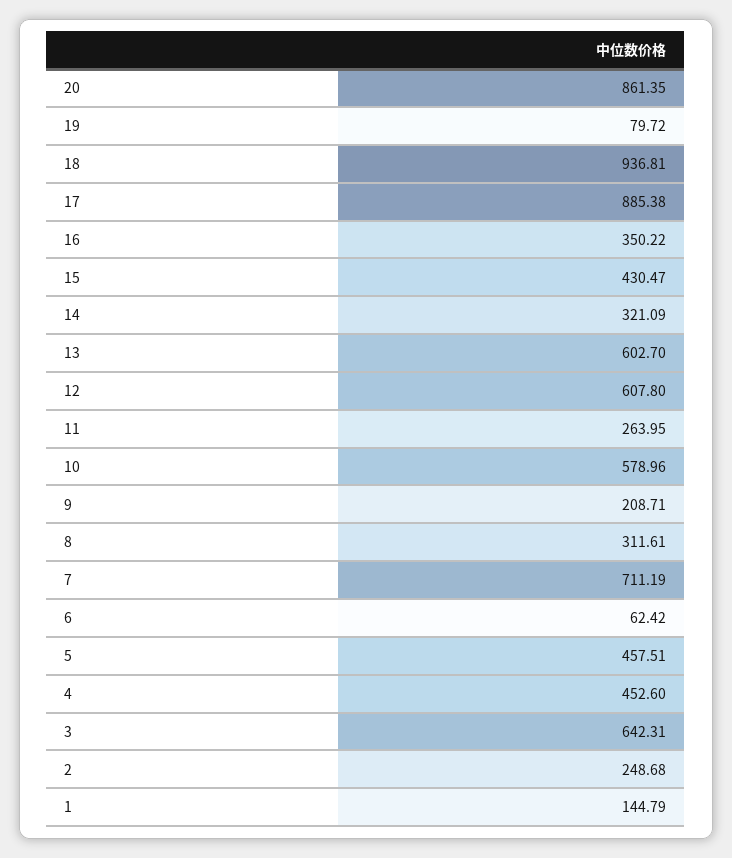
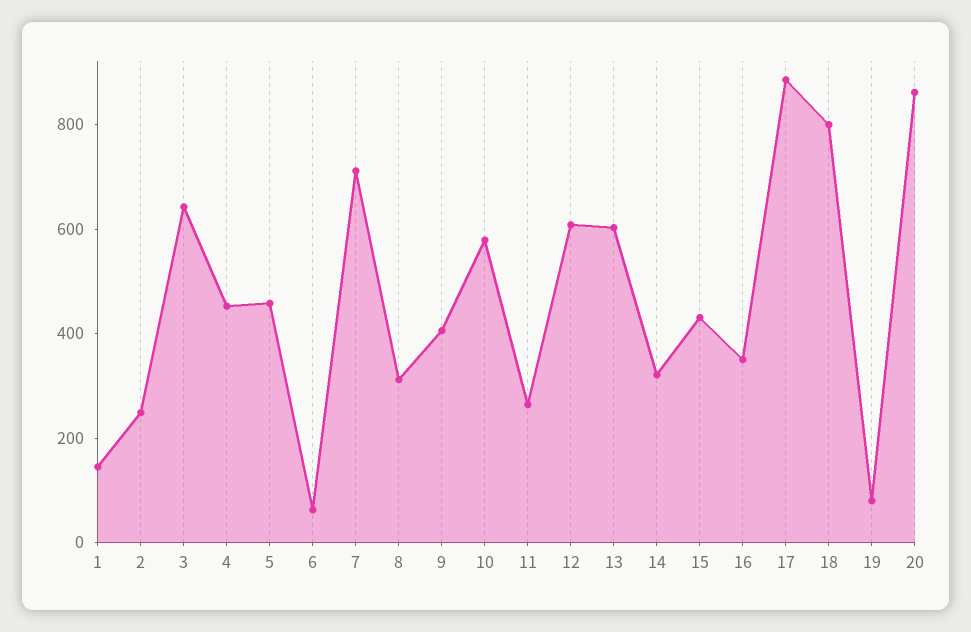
  {
    "20": 861.35,
    "19": 79.72,
-   "18": 936.81,
+   "18": 800,
    "17": 885.38,
    "16": 350.22,
    "15": 430.47,
    "14": 321.09,
    "13": 602.7,
    "12": 607.8,
    "11": 263.95,
    "10": 578.96,
-   "9": 208.71,
+   "9": 400,
    "8": 311.61,
    "7": 711.19,
    "6": 62.42,
    "5": 457.51,
    "4": 452.6,
    "3": 642.31,
    "2": 248.68,
    "1": 144.79
  }

